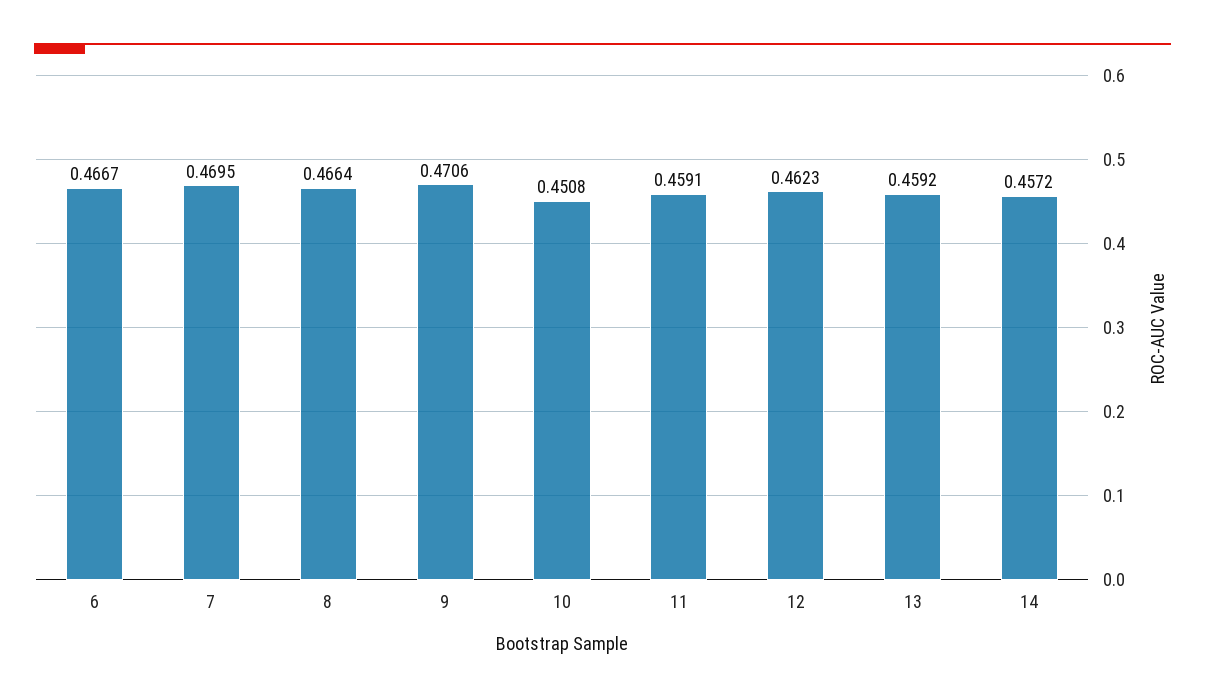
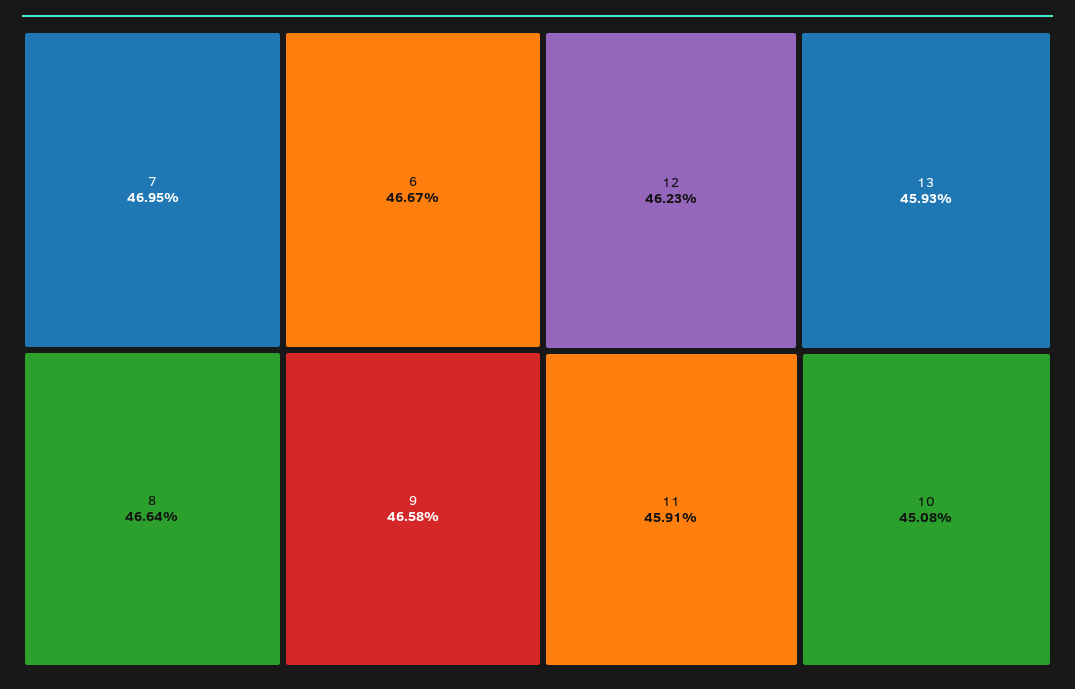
  {
    "6": 0.4667,
    "7": 0.4695,
    "8": 0.4664,
-   "9": 0.4706,
+   "9": 0.4658,
    "10": 0.4508,
    "11": 0.4591,
    "12": 0.4623,
-   "13": 0.4592,
+   "13": 0.4593
-   "14": 0.4572
  }

